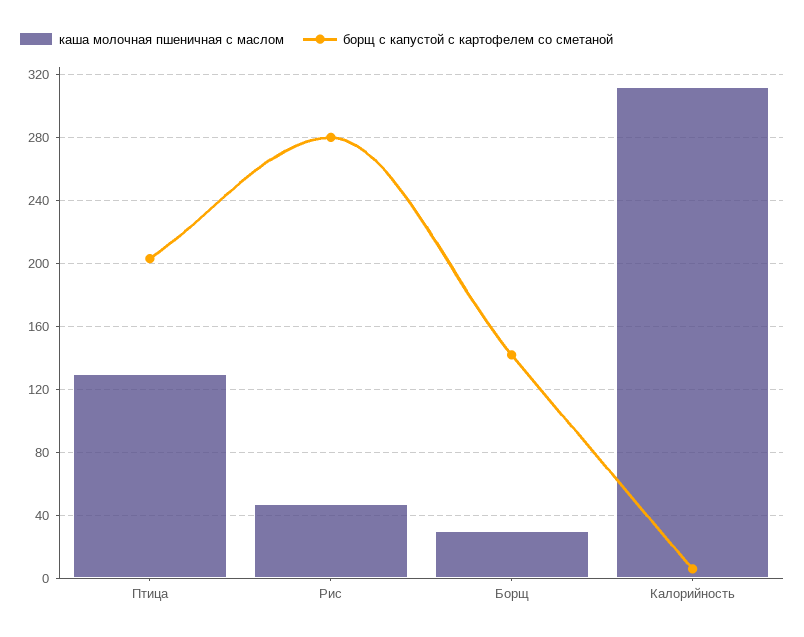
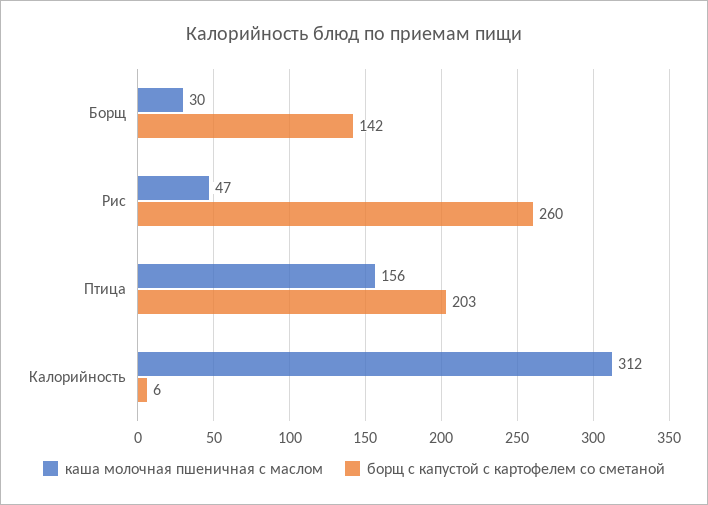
  {
    "каша молочная пшеничная с маслом": {
-     "Птица": 130,
+     "Птица": 156,
      "Рис": 47,
      "Борщ": 30,
      "Калорийность": 312
    },
    "борщ с капустой с картофелем со сметаной": {
      "Птица": 203,
-     "Рис": 280,
+     "Рис": 260,
      "Борщ": 142,
      "Калорийность": 6
    }
  }

